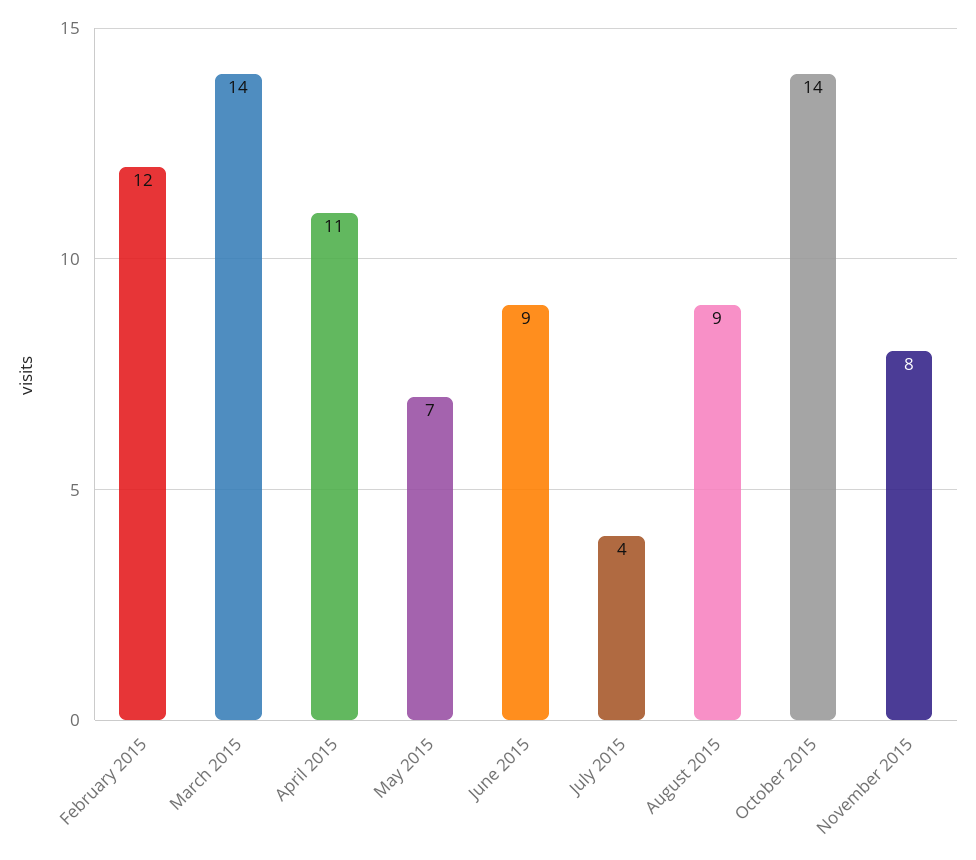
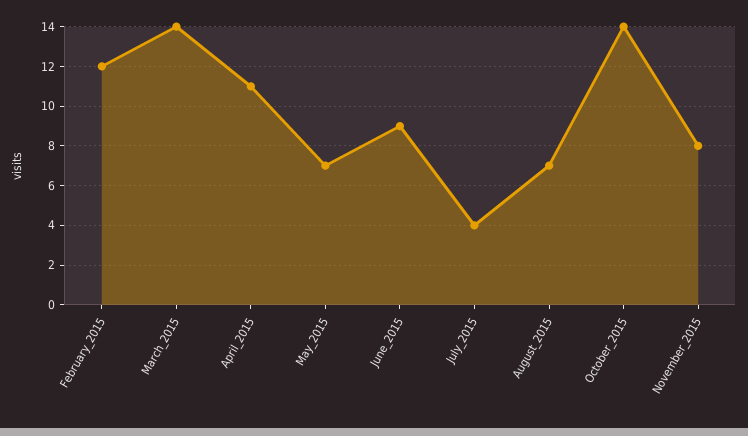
  {
    "February 2015": 12,
    "March 2015": 14,
    "April 2015": 11,
    "May 2015": 7,
    "June 2015": 9,
    "July 2015": 4,
-   "August 2015": 9,
+   "August 2015": 7,
    "October 2015": 14,
    "November 2015": 8
  }

